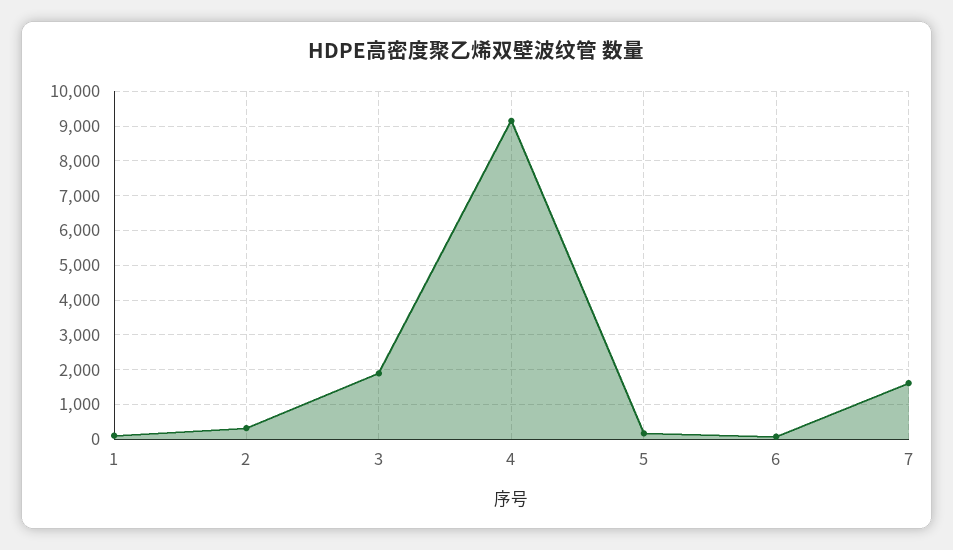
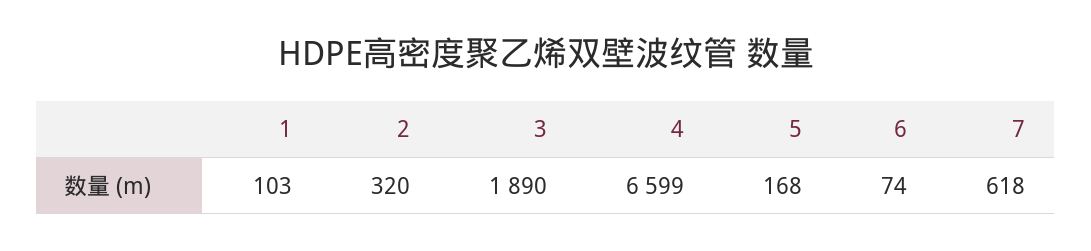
  {
    "1": 103,
    "2": 320,
    "3": 1890,
-   "4": 9200,
+   "4": 6599,
    "5": 168,
    "6": 74,
-   "7": 1600
+   "7": 618
  }

